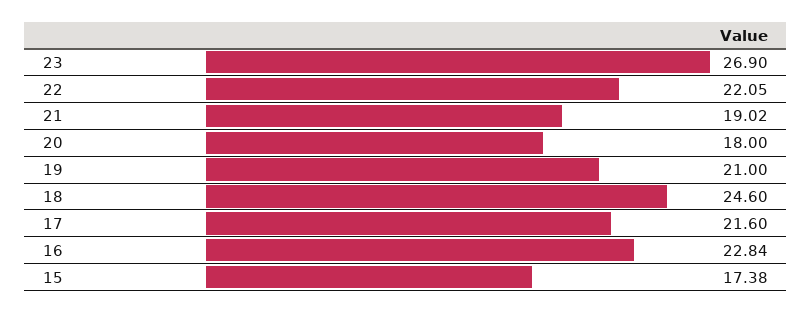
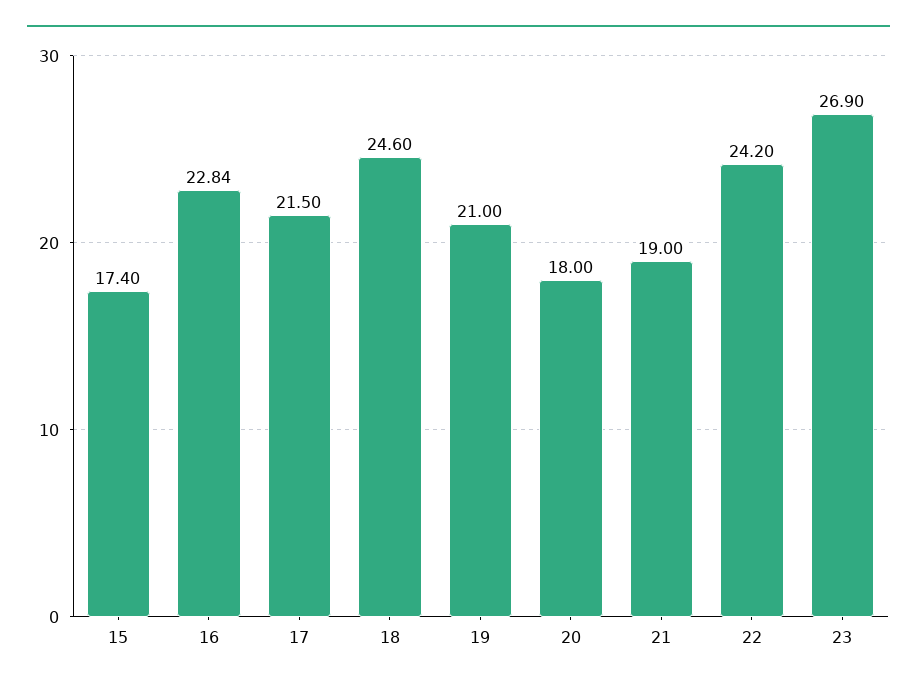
  {
    "23": 26.9,
-   "22": 22.05,
+   "22": 24.2,
-   "21": 19.02,
+   "21": 19,
    "20": 18,
    "19": 21,
    "18": 24.6,
-   "17": 21.6,
+   "17": 21.5,
    "16": 22.84,
-   "15": 17.38
+   "15": 17.4
  }

